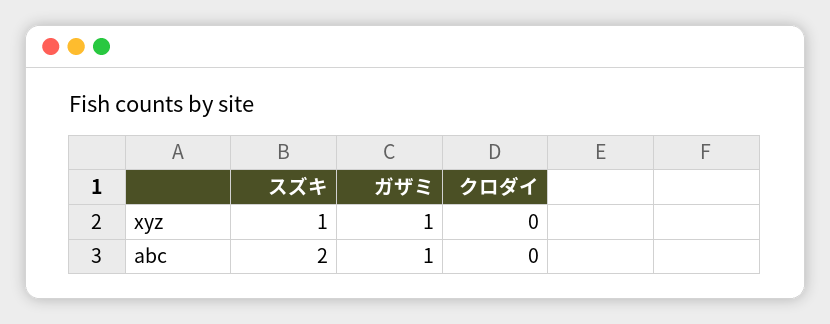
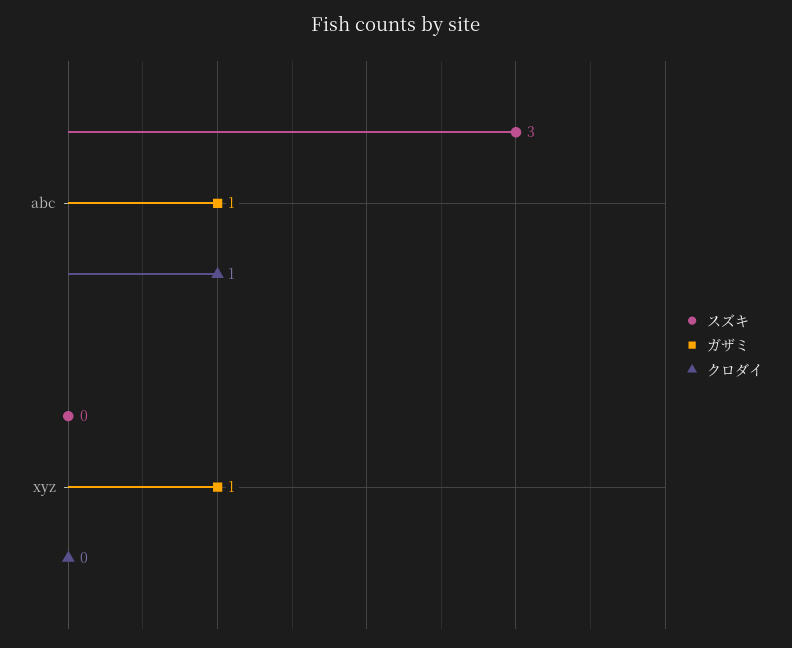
  {
    "スズキ": {
-     "xyz": 1,
+     "xyz": 0,
-     "abc": 2
+     "abc": 3
    },
    "ガザミ": {
      "xyz": 1,
      "abc": 1
    },
    "クロダイ": {
      "xyz": 0,
-     "abc": 0
+     "abc": 1
    }
  }

